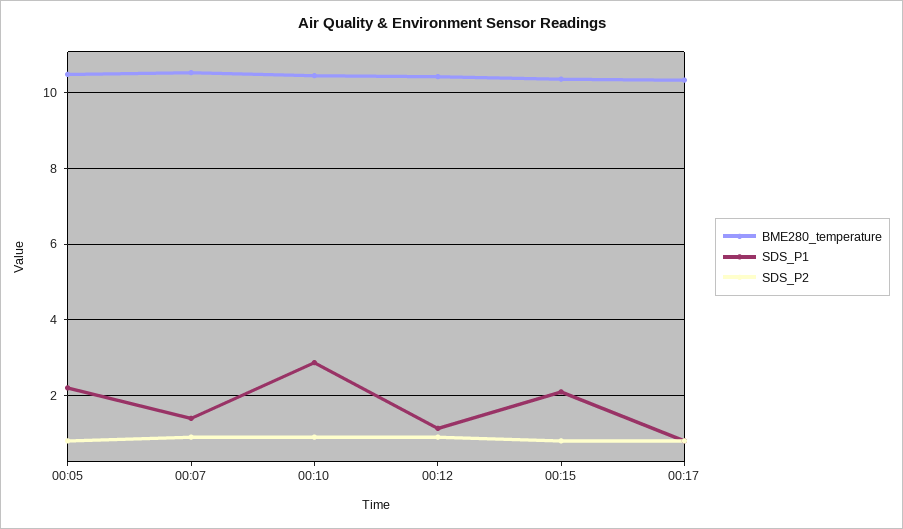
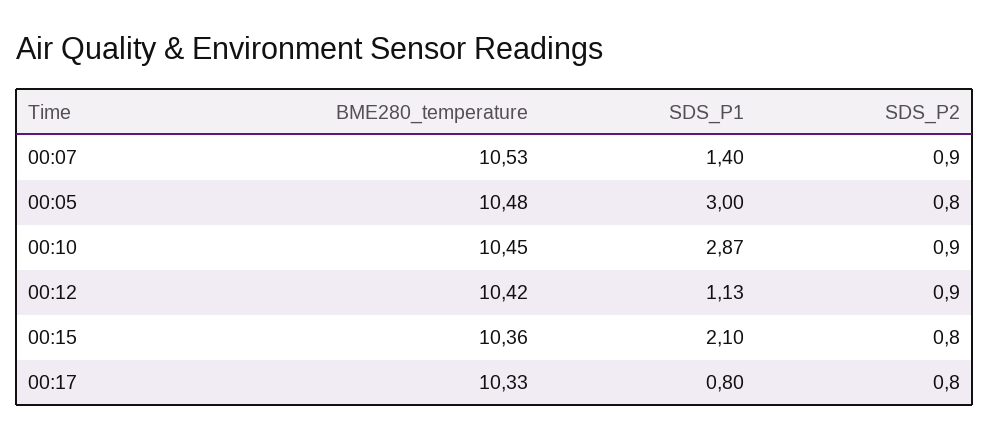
  {
    "BME280_temperature": {
      "00:05": 10.48,
      "00:07": 10.53,
      "00:10": 10.45,
      "00:12": 10.42,
      "00:15": 10.36,
      "00:17": 10.33
    },
    "SDS_P1": {
-     "00:05": 2.2,
+     "00:05": 3,
      "00:07": 1.4,
      "00:10": 2.87,
      "00:12": 1.13,
      "00:15": 2.1,
      "00:17": 0.8
    },
    "SDS_P2": {
      "00:05": 0.8,
      "00:07": 0.9,
      "00:10": 0.9,
      "00:12": 0.9,
      "00:15": 0.8,
      "00:17": 0.8
    }
  }

